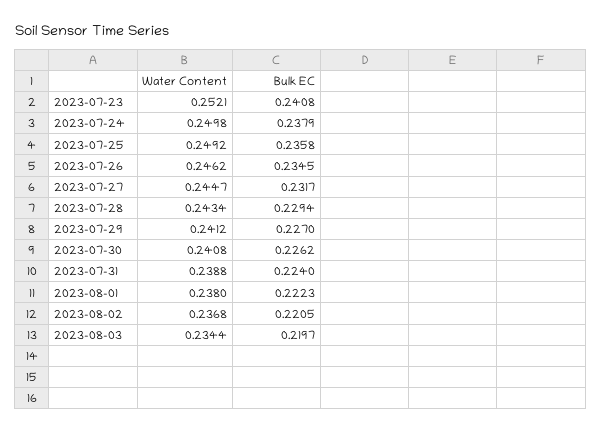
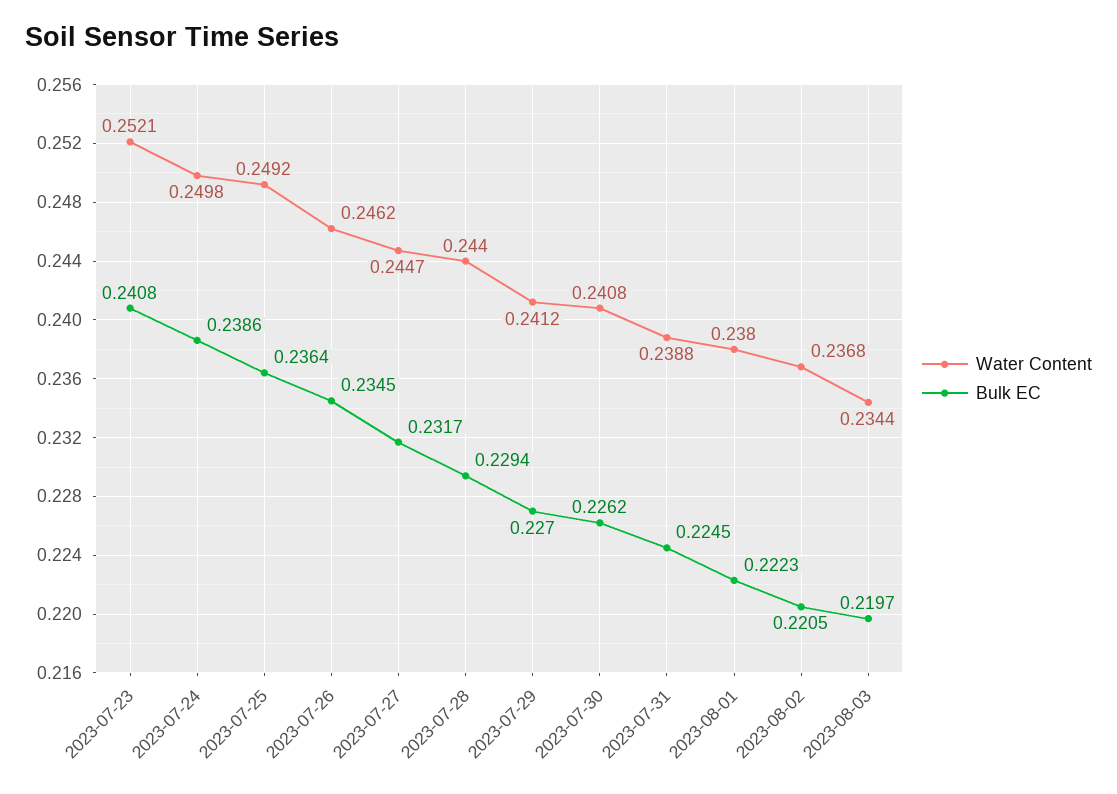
  {
    "Water Content": {
      "2023-07-23": 0.2521,
      "2023-07-24": 0.2498,
      "2023-07-25": 0.2492,
      "2023-07-26": 0.2462,
      "2023-07-27": 0.2447,
-     "2023-07-28": 0.2434,
+     "2023-07-28": 0.244,
      "2023-07-29": 0.2412,
      "2023-07-30": 0.2408,
      "2023-07-31": 0.2388,
      "2023-08-01": 0.238,
      "2023-08-02": 0.2368,
      "2023-08-03": 0.2344
    },
    "Bulk EC": {
      "2023-07-23": 0.2408,
-     "2023-07-24": 0.2379,
+     "2023-07-24": 0.2386,
-     "2023-07-25": 0.2358,
+     "2023-07-25": 0.2364,
      "2023-07-26": 0.2345,
      "2023-07-27": 0.2317,
      "2023-07-28": 0.2294,
      "2023-07-29": 0.227,
      "2023-07-30": 0.2262,
-     "2023-07-31": 0.224,
+     "2023-07-31": 0.2245,
      "2023-08-01": 0.2223,
      "2023-08-02": 0.2205,
      "2023-08-03": 0.2197
    }
  }

